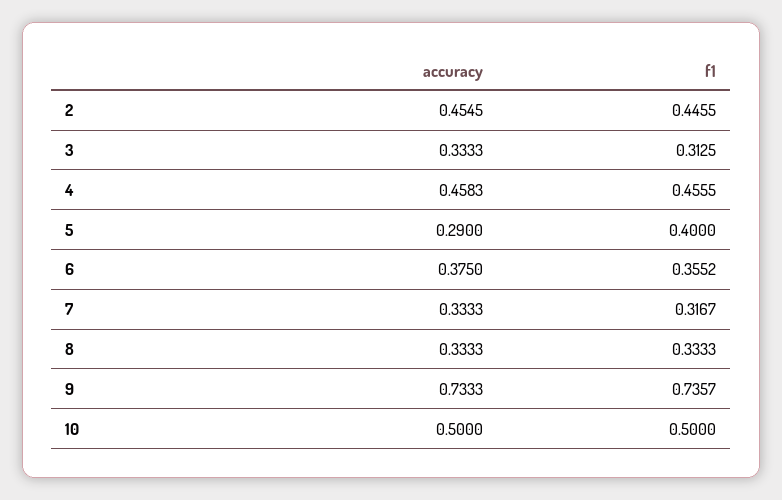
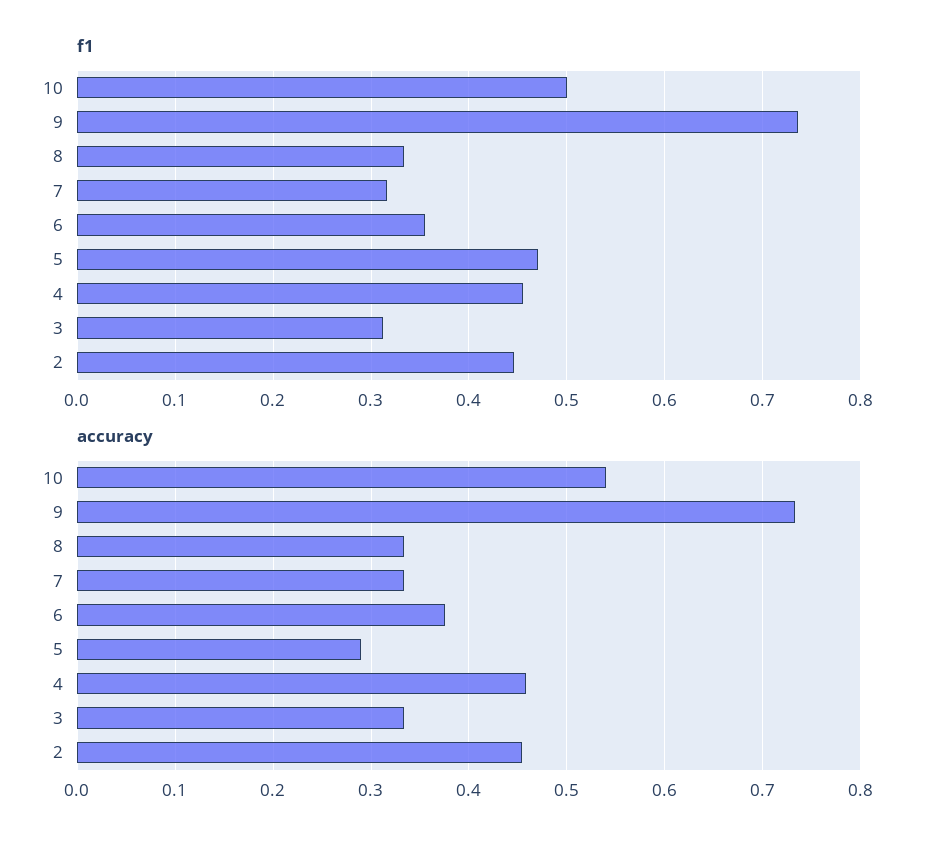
  {
    "accuracy": {
      "2": 0.4545,
      "3": 0.3333,
      "4": 0.4583,
      "5": 0.29,
      "6": 0.375,
      "7": 0.3333,
      "8": 0.3333,
      "9": 0.7333,
-     "10": 0.5
+     "10": 0.54
    },
    "f1": {
      "2": 0.4455,
      "3": 0.3125,
      "4": 0.4555,
-     "5": 0.4,
+     "5": 0.47,
      "6": 0.3552,
      "7": 0.3167,
      "8": 0.3333,
      "9": 0.7357,
      "10": 0.5
    }
  }

